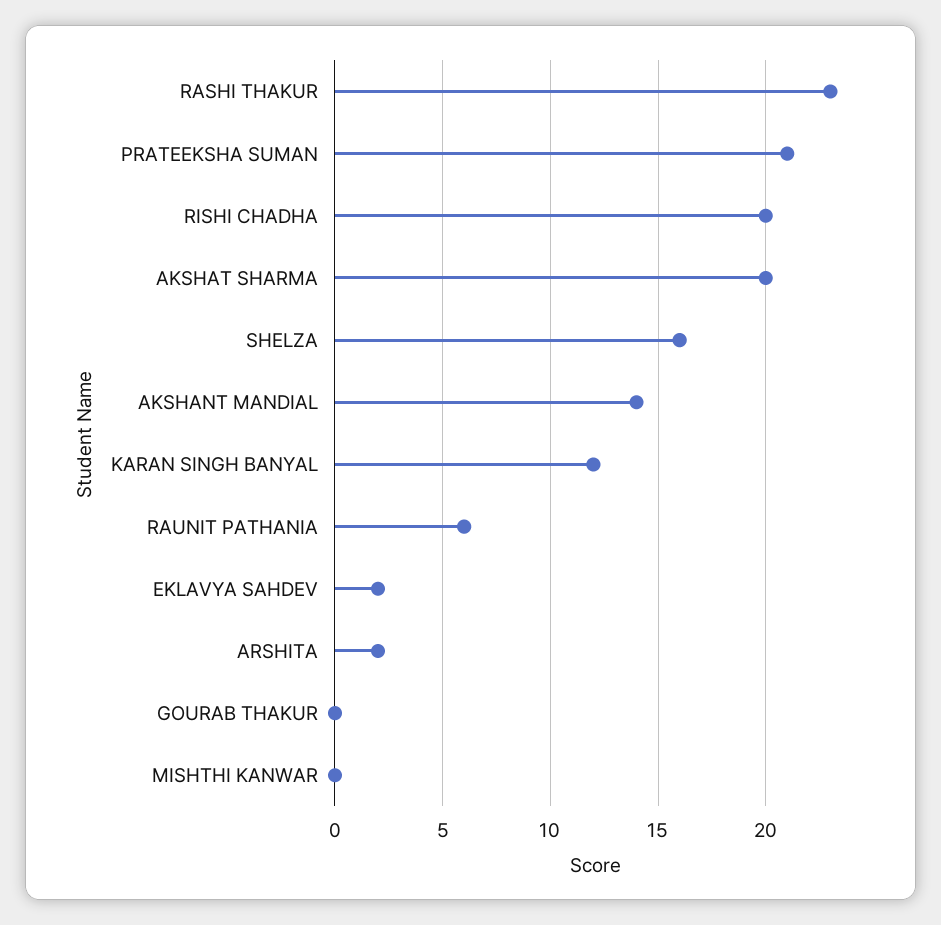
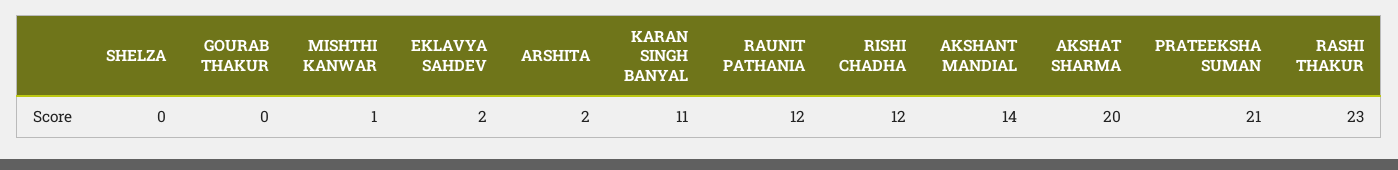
  {
    "RASHI THAKUR": 23,
    "PRATEEKSHA SUMAN": 21,
-   "RISHI CHADHA": 20,
+   "RISHI CHADHA": 12,
    "AKSHAT SHARMA": 20,
-   "SHELZA": 16,
+   "SHELZA": 0,
    "AKSHANT MANDIAL": 14,
-   "KARAN SINGH BANYAL": 12,
+   "KARAN SINGH BANYAL": 11,
-   "RAUNIT PATHANIA": 6,
+   "RAUNIT PATHANIA": 12,
    "EKLAVYA SAHDEV": 2,
    "ARSHITA": 2,
    "GOURAB THAKUR": 0,
-   "MISHTHI KANWAR": 0
+   "MISHTHI KANWAR": 1
  }

